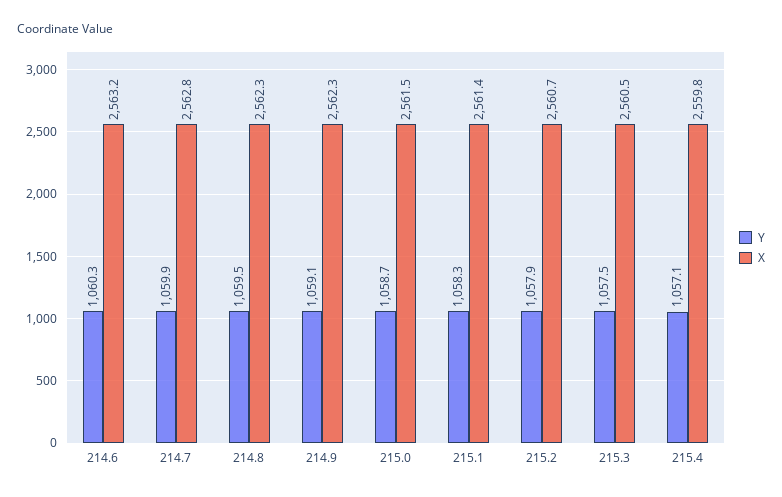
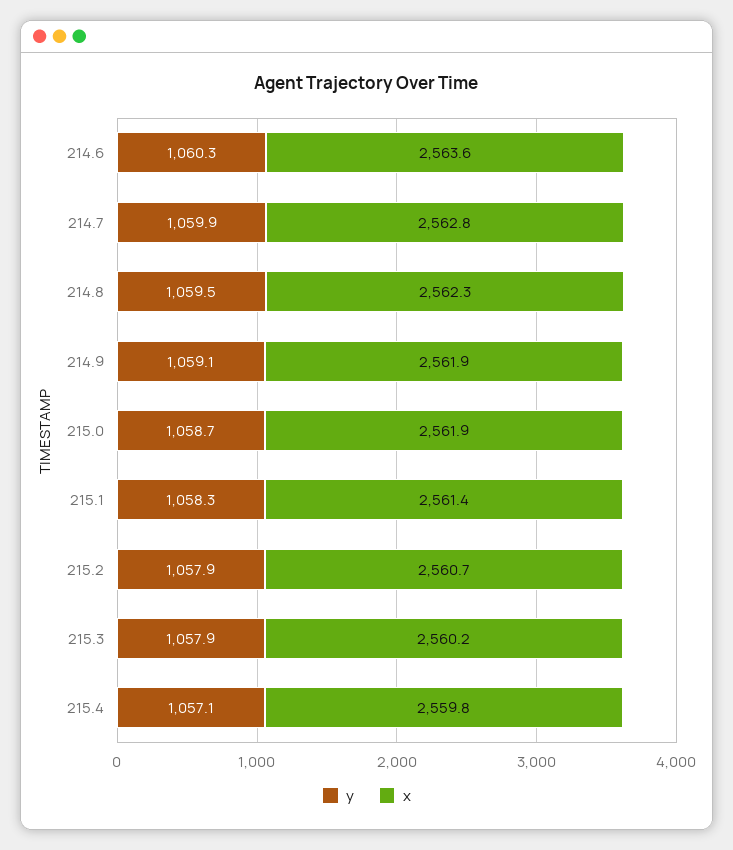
  {
    "Y": {
      "214.6": 1060.3,
      "214.7": 1059.9,
      "214.8": 1059.5,
      "214.9": 1059.1,
      "215.0": 1058.7,
      "215.1": 1058.3,
      "215.2": 1057.9,
-     "215.3": 1057.5,
+     "215.3": 1057.9,
      "215.4": 1057.1
    },
    "X": {
-     "214.6": 2563.2,
+     "214.6": 2563.6,
      "214.7": 2562.8,
      "214.8": 2562.3,
-     "214.9": 2562.3,
+     "214.9": 2561.9,
-     "215.0": 2561.5,
+     "215.0": 2561.9,
      "215.1": 2561.4,
      "215.2": 2560.7,
-     "215.3": 2560.5,
+     "215.3": 2560.2,
      "215.4": 2559.8
    }
  }

